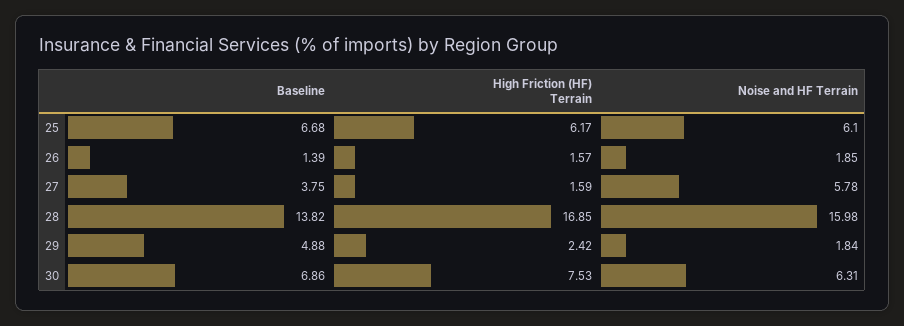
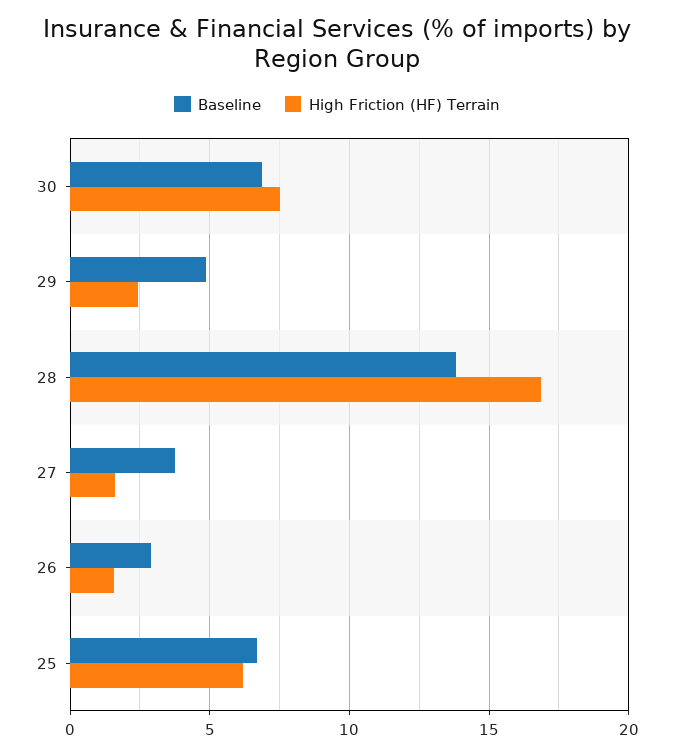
  {
    "Baseline": {
      "25": 6.68,
-     "26": 1.39,
+     "26": 3,
      "27": 3.75,
      "28": 13.82,
      "29": 4.88,
      "30": 6.86
    },
    "High Friction (HF) Terrain": {
      "25": 6.17,
      "26": 1.57,
      "27": 1.59,
      "28": 16.85,
      "29": 2.42,
      "30": 7.53
-   },
+   }
-   "Noise and HF Terrain": {
-     "25": 6.1,
-     "26": 1.85,
-     "27": 5.78,
-     "28": 15.98,
-     "29": 1.84,
-     "30": 6.31
-   }
  }

